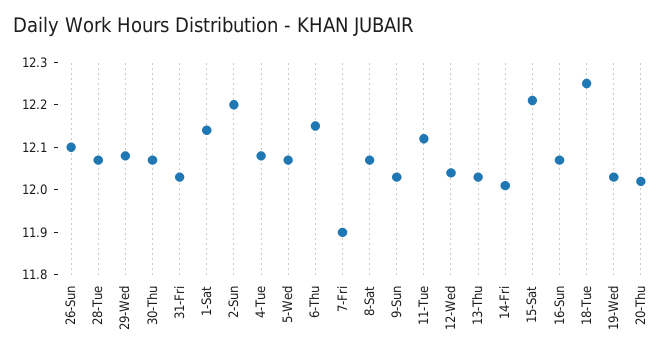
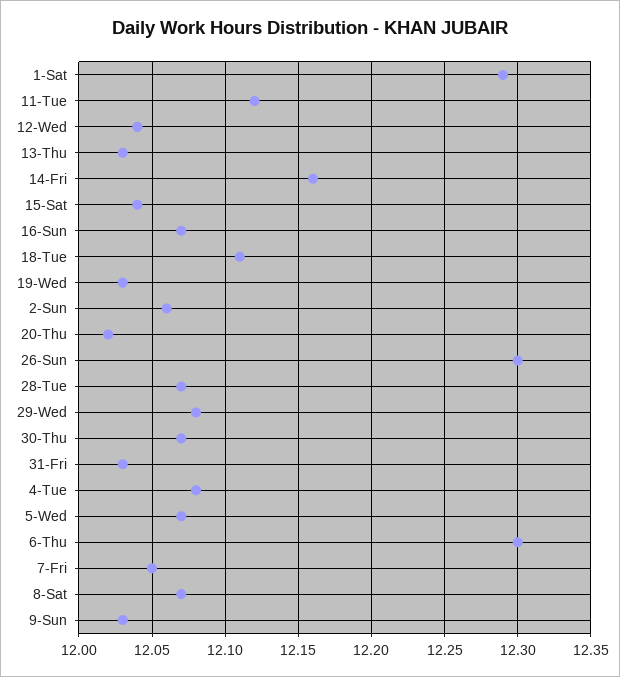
  {
-   "26-Sun": 12.1,
+   "26-Sun": 12.3,
    "28-Tue": 12.07,
    "29-Wed": 12.08,
    "30-Thu": 12.07,
    "31-Fri": 12.03,
-   "1-Sat": 12.15,
+   "1-Sat": 12.29,
-   "2-Sun": 12.2,
+   "2-Sun": 12.06,
    "4-Tue": 12.08,
    "5-Wed": 12.07,
-   "6-Thu": 12.15,
+   "6-Thu": 12.3,
-   "7-Fri": 11.9,
+   "7-Fri": 12.05,
    "8-Sat": 12.07,
    "9-Sun": 12.03,
    "11-Tue": 12.12,
    "12-Wed": 12.04,
    "13-Thu": 12.03,
-   "14-Fri": 12,
+   "14-Fri": 12.16,
-   "15-Sat": 12.2,
+   "15-Sat": 12.04,
    "16-Sun": 12.07,
-   "18-Tue": 12.25,
+   "18-Tue": 12.11,
    "19-Wed": 12.03,
    "20-Thu": 12.02
  }

